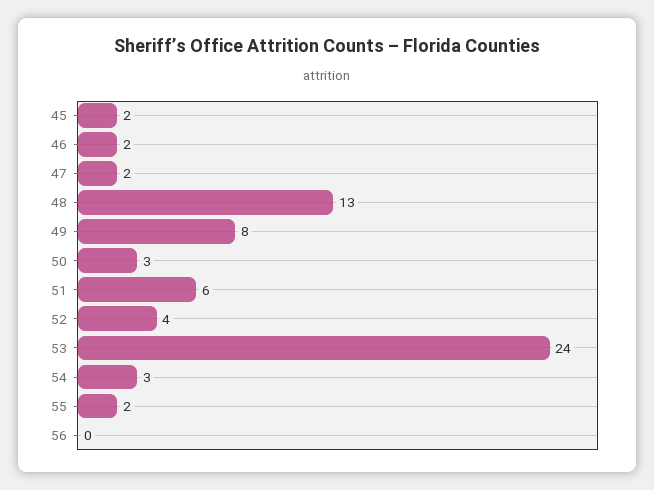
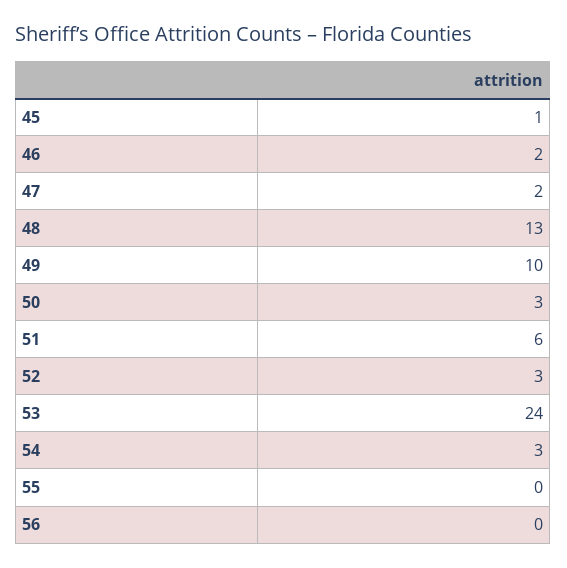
  {
-   "45": 2,
+   "45": 1,
    "46": 2,
    "47": 2,
    "48": 13,
-   "49": 8,
+   "49": 10,
    "50": 3,
    "51": 6,
-   "52": 4,
+   "52": 3,
    "53": 24,
    "54": 3,
-   "55": 2,
+   "55": 0,
    "56": 0
  }

